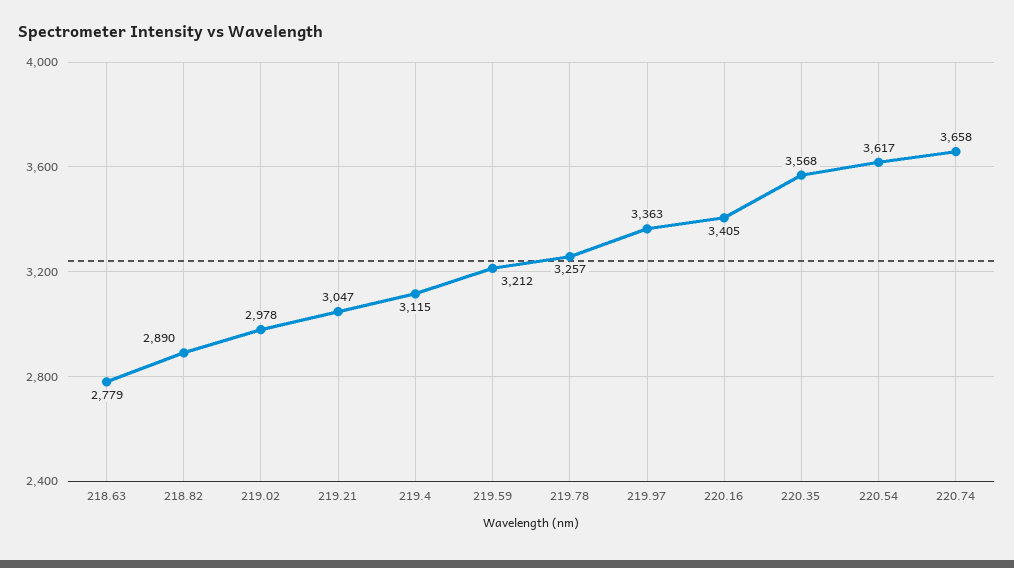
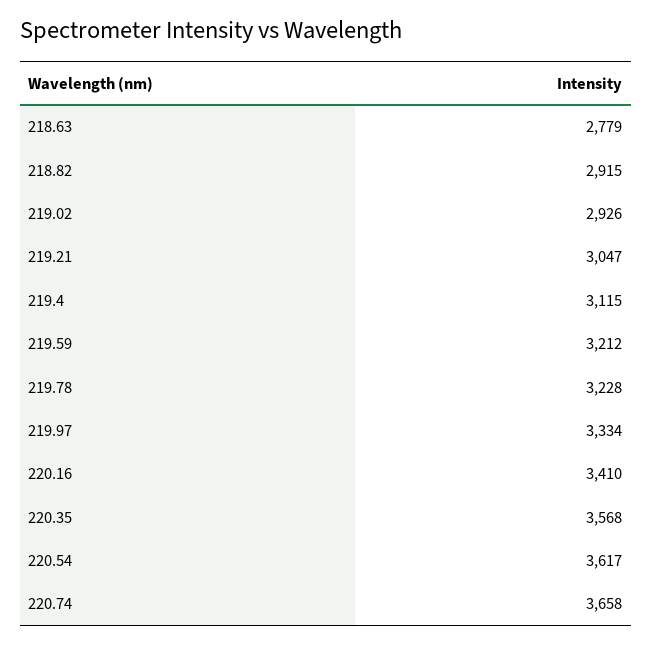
  {
    "218.63": 2779,
-   "218.82": 2890,
+   "218.82": 2915,
-   "219.02": 2978,
+   "219.02": 2926,
    "219.21": 3047,
    "219.4": 3115,
    "219.59": 3212,
-   "219.78": 3257,
+   "219.78": 3228,
-   "219.97": 3363,
+   "219.97": 3334,
-   "220.16": 3405,
+   "220.16": 3410,
    "220.35": 3568,
    "220.54": 3617,
    "220.74": 3658
  }

